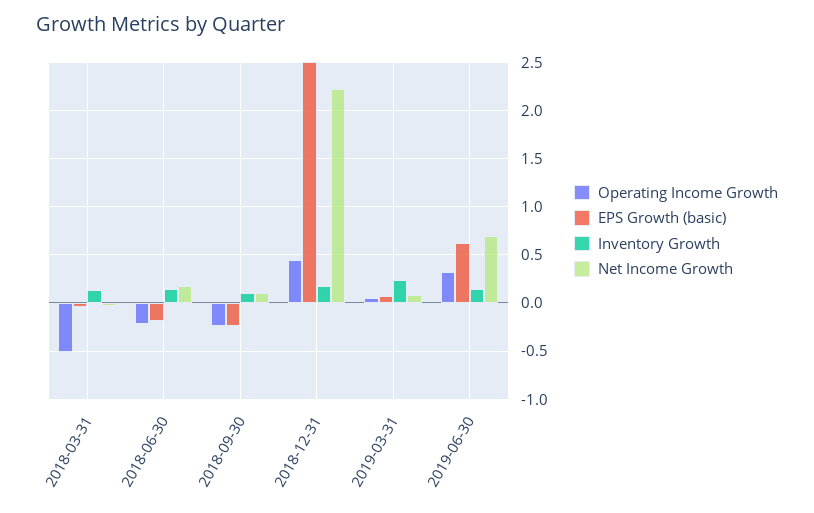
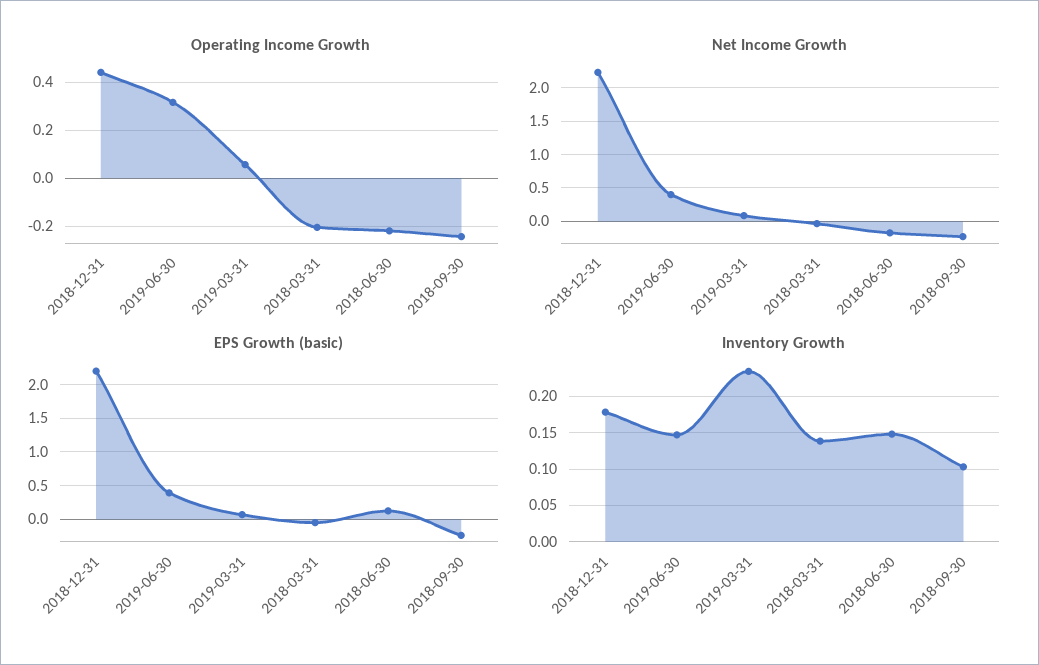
  {
    "Operating Income Growth": {
-     "2018-03-31": -0.5,
+     "2018-03-31": -0.2,
      "2018-06-30": -0.2,
      "2018-09-30": -0.25,
      "2018-12-31": 0.45,
      "2019-03-31": 0.05,
      "2019-06-30": 0.3
    },
    "EPS Growth (basic)": {
      "2018-03-31": 0,
-     "2018-06-30": -0.2,
+     "2018-06-30": 0.1,
      "2018-09-30": -0.2,
-     "2018-12-31": 2.5,
+     "2018-12-31": 2.2,
      "2019-03-31": 0.1,
-     "2019-06-30": 0.6
+     "2019-06-30": 0.4
    },
    "Inventory Growth": {
      "2018-03-31": 0.14,
      "2018-06-30": 0.15,
      "2018-09-30": 0.1,
      "2018-12-31": 0.18,
      "2019-03-31": 0.23,
      "2019-06-30": 0.15
    },
    "Net Income Growth": {
      "2018-03-31": 0,
-     "2018-06-30": 0.2,
+     "2018-06-30": -0.2,
-     "2018-09-30": 0.1,
+     "2018-09-30": -0.2,
      "2018-12-31": 2.2,
      "2019-03-31": 0.1,
-     "2019-06-30": 0.7
+     "2019-06-30": 0.4
    }
  }

